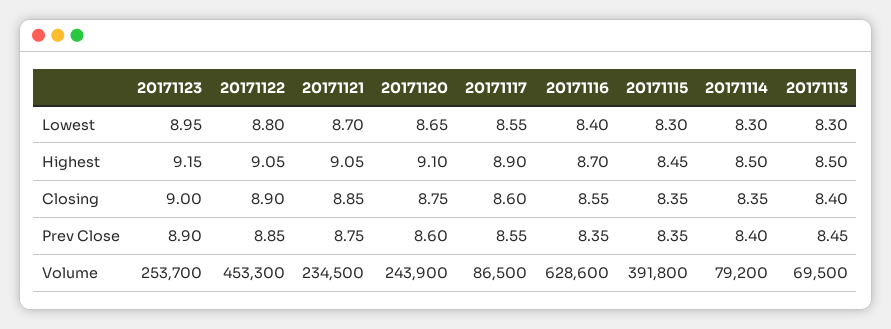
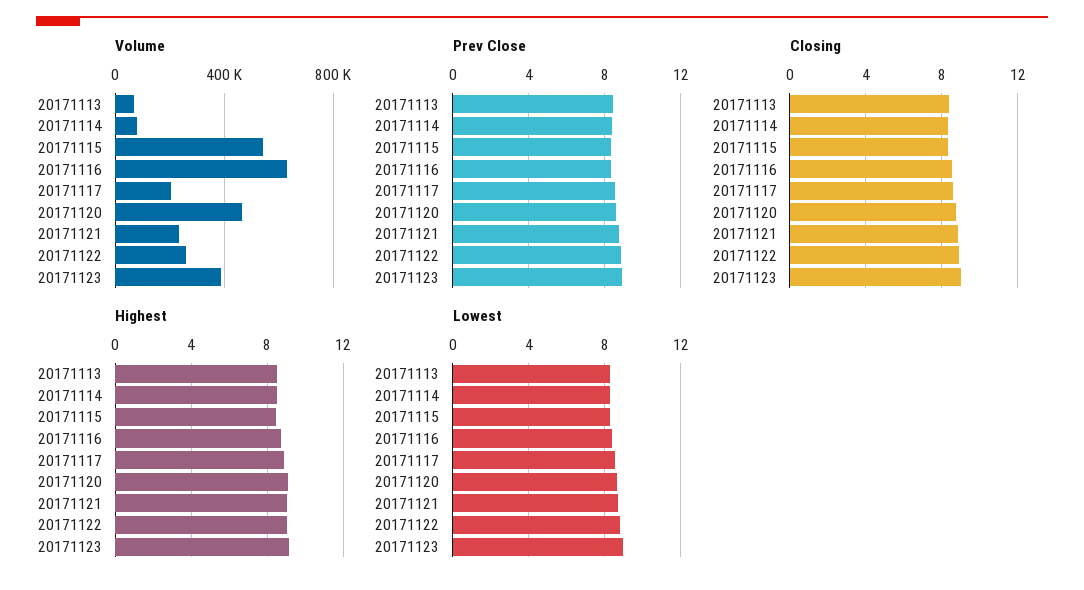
  {
    "Lowest": {
      "20171123": 8.95,
      "20171122": 8.8,
      "20171121": 8.7,
      "20171120": 8.65,
      "20171117": 8.55,
      "20171116": 8.4,
      "20171115": 8.3,
      "20171114": 8.3,
      "20171113": 8.3
    },
    "Highest": {
      "20171123": 9.15,
      "20171122": 9.05,
      "20171121": 9.05,
      "20171120": 9.1,
      "20171117": 8.9,
      "20171116": 8.7,
      "20171115": 8.45,
      "20171114": 8.5,
      "20171113": 8.5
    },
    "Closing": {
      "20171123": 9,
      "20171122": 8.9,
      "20171121": 8.85,
      "20171120": 8.75,
      "20171117": 8.6,
      "20171116": 8.55,
      "20171115": 8.35,
      "20171114": 8.35,
      "20171113": 8.4
    },
    "Prev Close": {
      "20171123": 8.9,
      "20171122": 8.85,
      "20171121": 8.75,
      "20171120": 8.6,
      "20171117": 8.55,
      "20171116": 8.35,
      "20171115": 8.35,
      "20171114": 8.4,
      "20171113": 8.45
    },
    "Volume": {
-     "20171123": 253700,
+     "20171123": 400000,
-     "20171122": 453300,
+     "20171122": 250000,
      "20171121": 234500,
-     "20171120": 243900,
+     "20171120": 450000,
-     "20171117": 86500,
+     "20171117": 200000,
      "20171116": 628600,
-     "20171115": 391800,
+     "20171115": 550000,
      "20171114": 79200,
      "20171113": 69500
    }
  }

